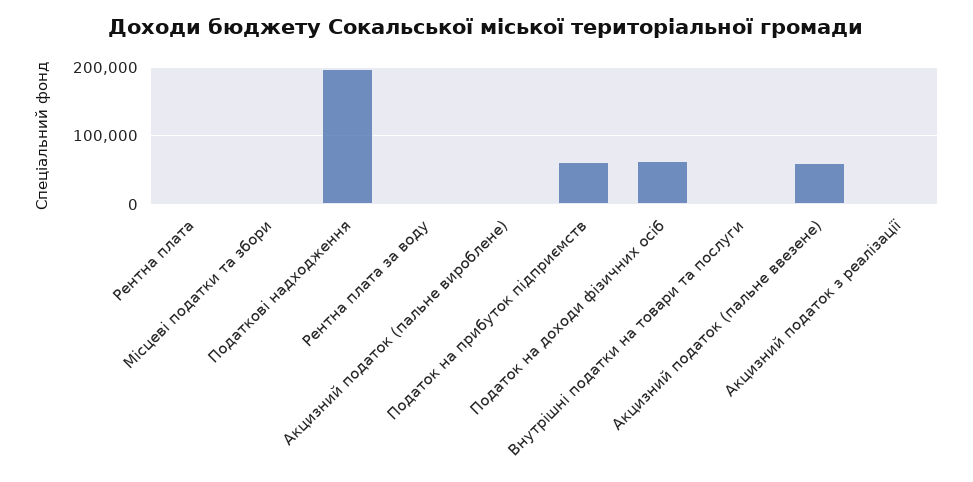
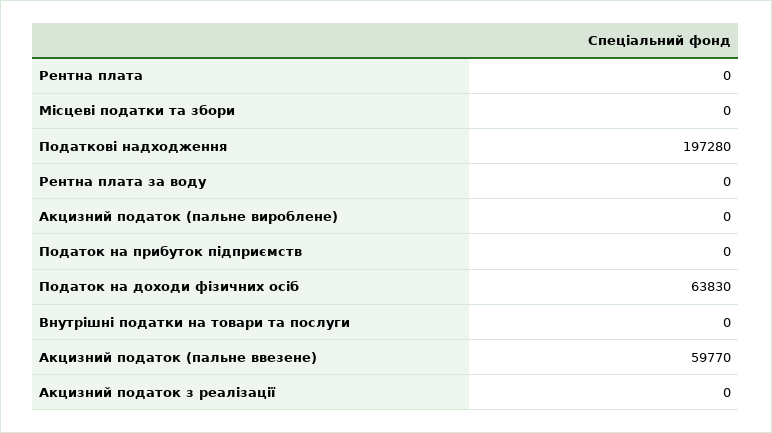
  {
    "Рентна плата": 0,
    "Місцеві податки та збори": 0,
    "Податкові надходження": 197280,
    "Рентна плата за воду": 0,
    "Акцизний податок (пальне вироблене)": 0,
-   "Податок на прибуток підприємств": 60000,
+   "Податок на прибуток підприємств": 0,
    "Податок на доходи фізичних осіб": 63830,
    "Внутрішні податки на товари та послуги": 0,
    "Акцизний податок (пальне ввезене)": 59770,
    "Акцизний податок з реалізації": 0
  }

